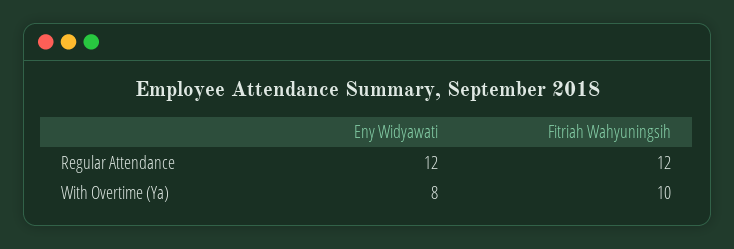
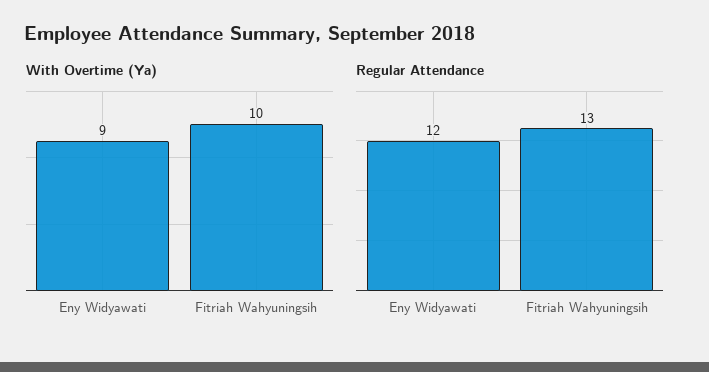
  {
    "Regular Attendance": {
      "Eny Widyawati": 12,
-     "Fitriah Wahyuningsih": 12
+     "Fitriah Wahyuningsih": 13
    },
    "With Overtime (Ya)": {
-     "Eny Widyawati": 8,
+     "Eny Widyawati": 9,
      "Fitriah Wahyuningsih": 10
    }
  }

